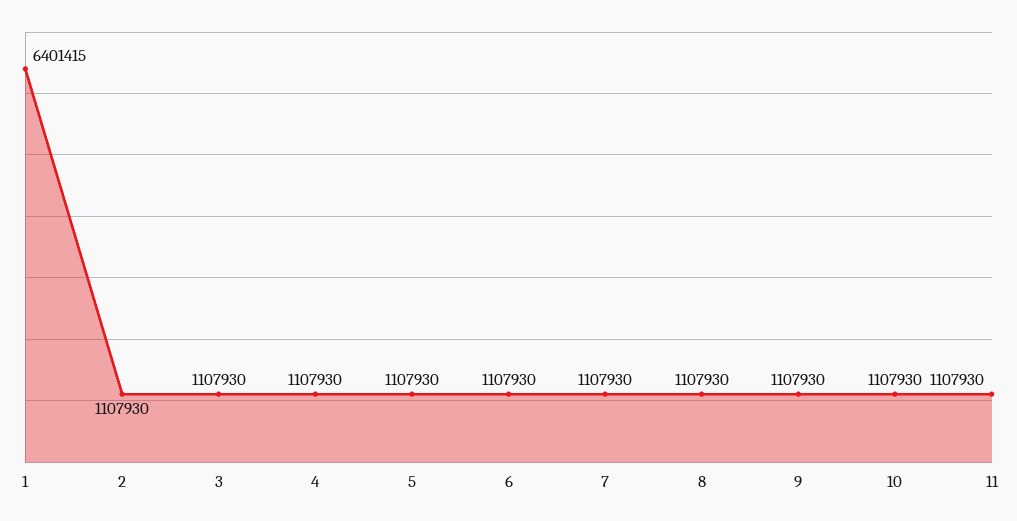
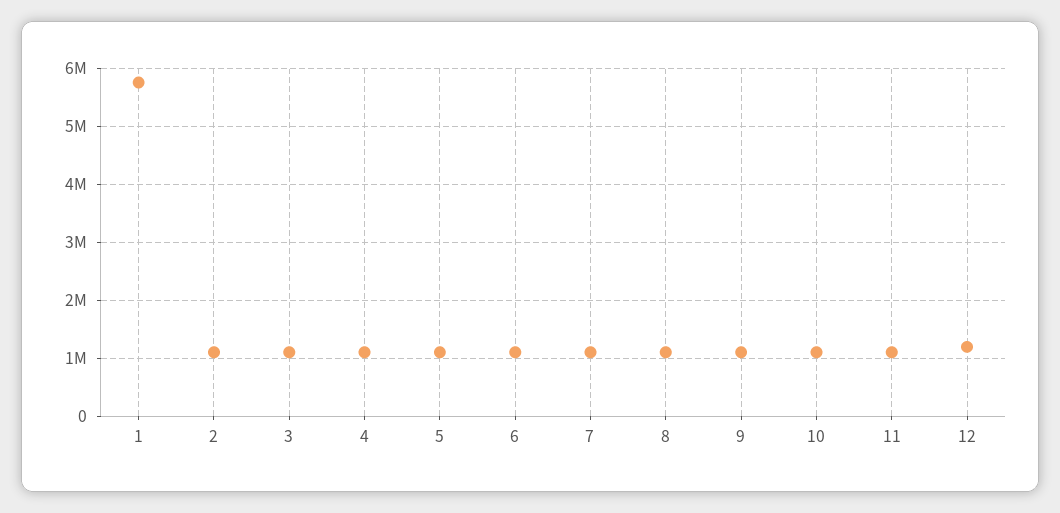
  {
-   "1": 6401415,
+   "1": 5800000,
    "2": 1107930,
    "3": 1107930,
    "4": 1107930,
    "5": 1107930,
    "6": 1107930,
    "7": 1107930,
    "8": 1107930,
    "9": 1107930,
    "10": 1107930,
-   "11": 1107930
+   "11": 1107930,
+   "12": 1200000
  }

